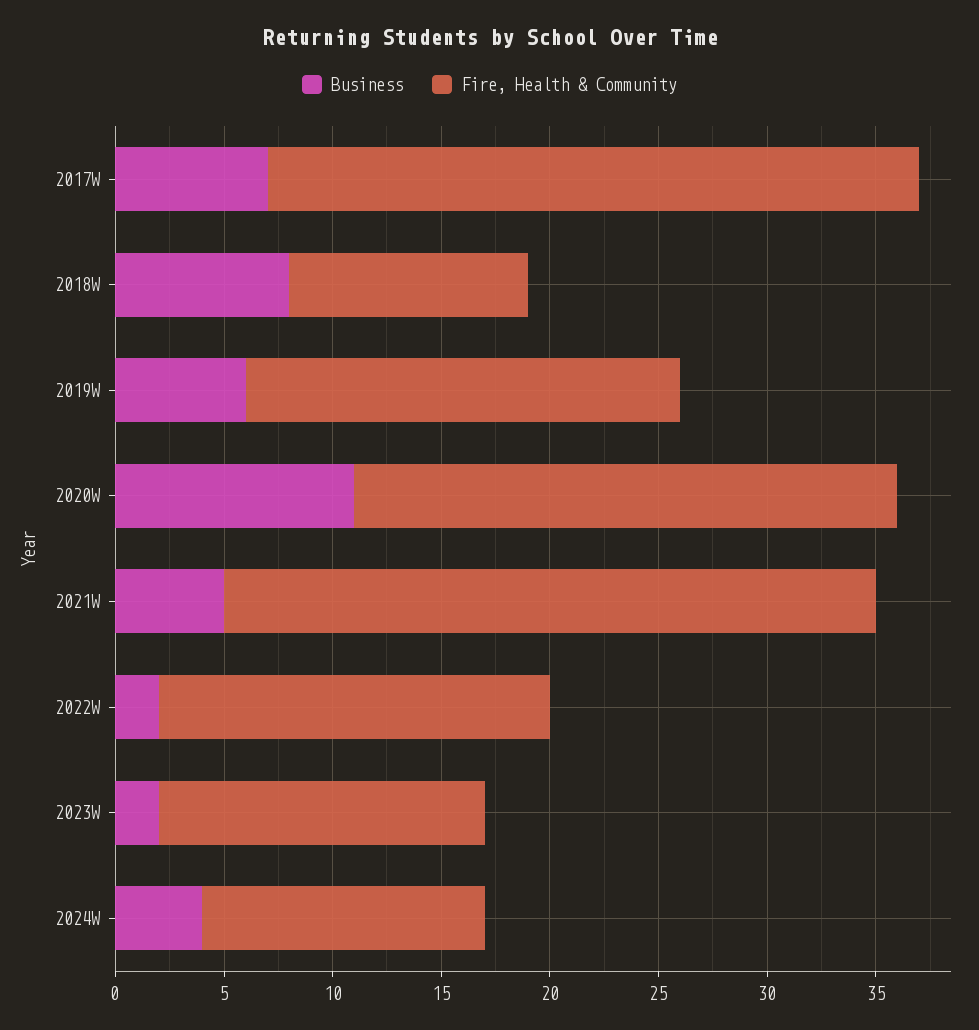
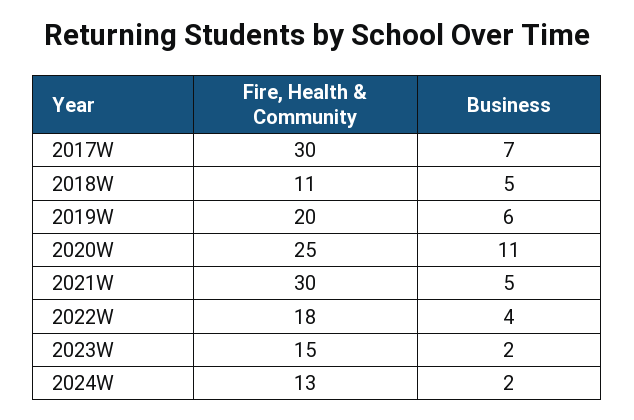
  {
    "Business": {
      "2017W": 7,
-     "2018W": 8,
+     "2018W": 5,
      "2019W": 6,
      "2020W": 11,
      "2021W": 5,
-     "2022W": 2,
+     "2022W": 4,
      "2023W": 2,
-     "2024W": 4
+     "2024W": 2
    },
    "Fire, Health & Community": {
      "2017W": 30,
      "2018W": 11,
      "2019W": 20,
      "2020W": 25,
      "2021W": 30,
      "2022W": 18,
      "2023W": 15,
      "2024W": 13
    }
  }

